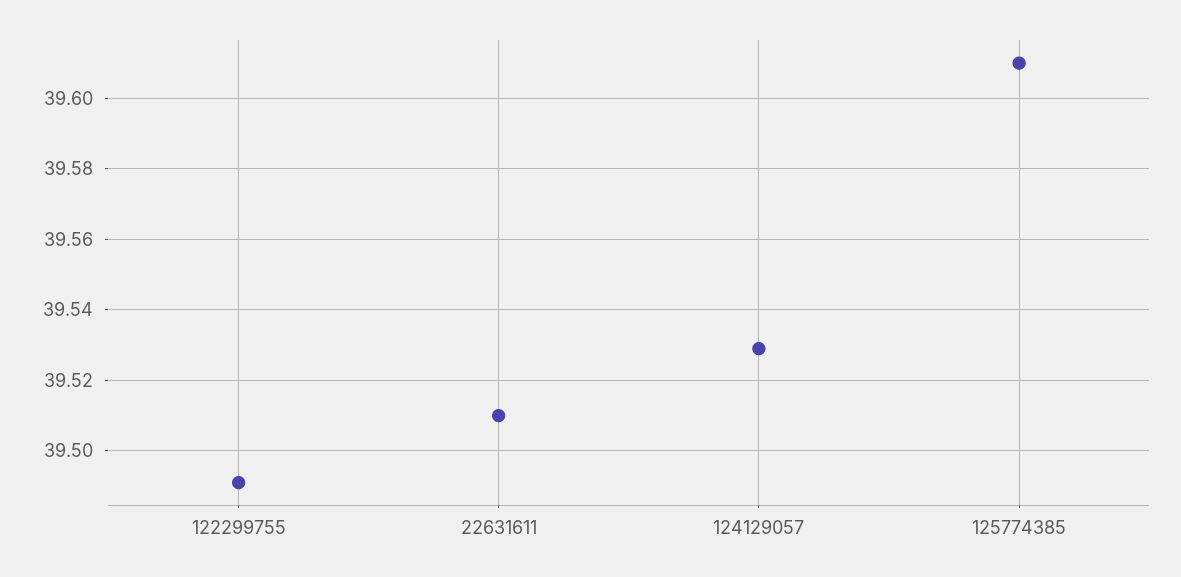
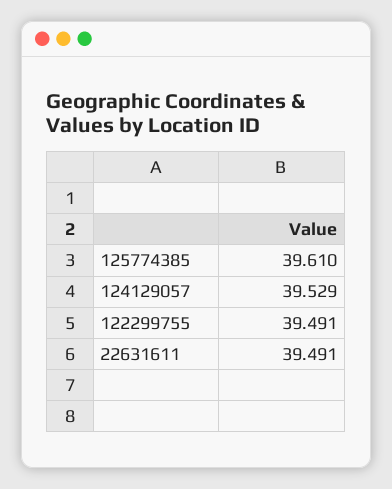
  {
    "122299755": 39.491,
-   "22631611": 39.51,
+   "22631611": 39.491,
    "124129057": 39.529,
    "125774385": 39.61
  }

